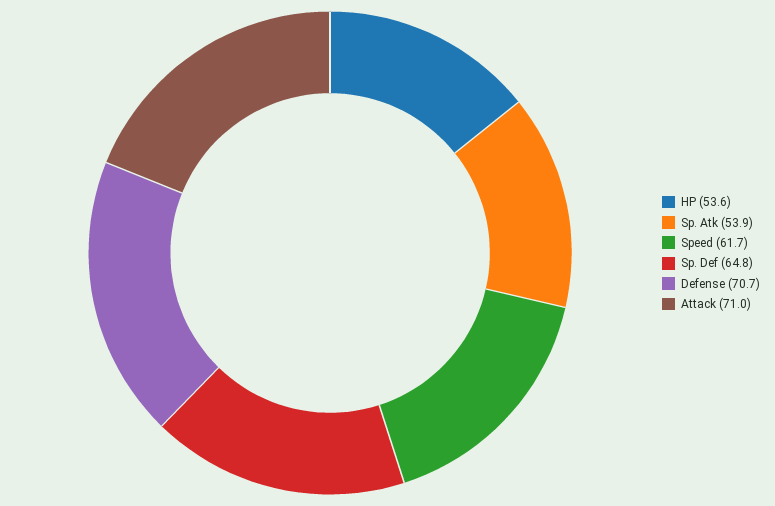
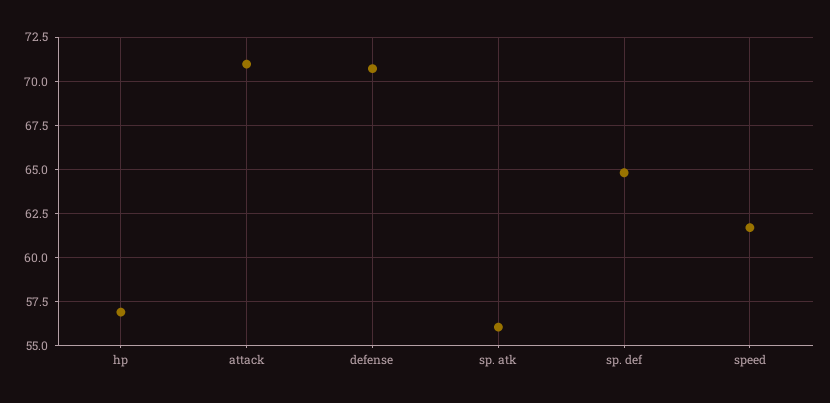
  {
-   "HP": 53.6,
+   "HP": 57,
-   "Sp. Atk": 53.9,
+   "Sp. Atk": 56,
    "Speed": 61.7,
    "Sp. Def": 64.8,
    "Defense": 70.7,
    "Attack": 71
  }

